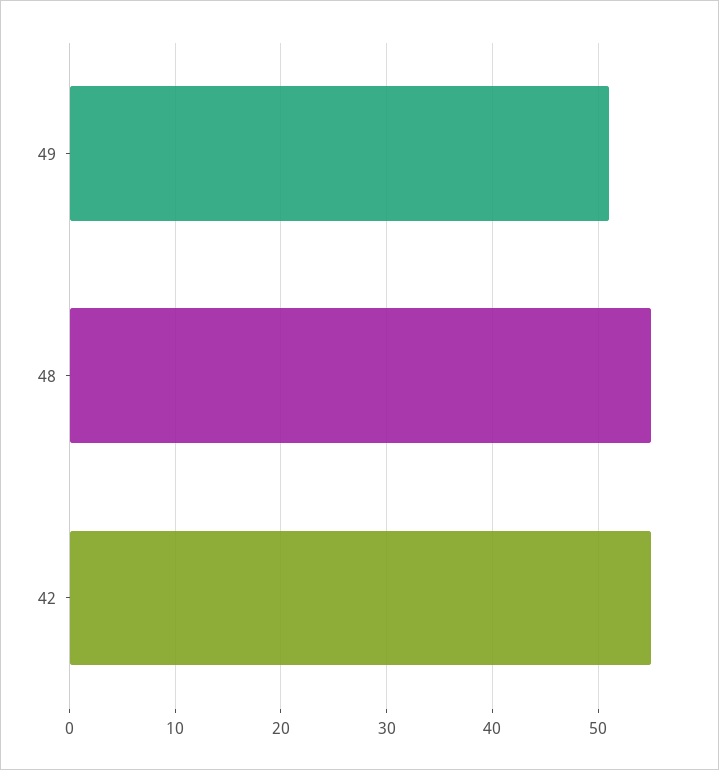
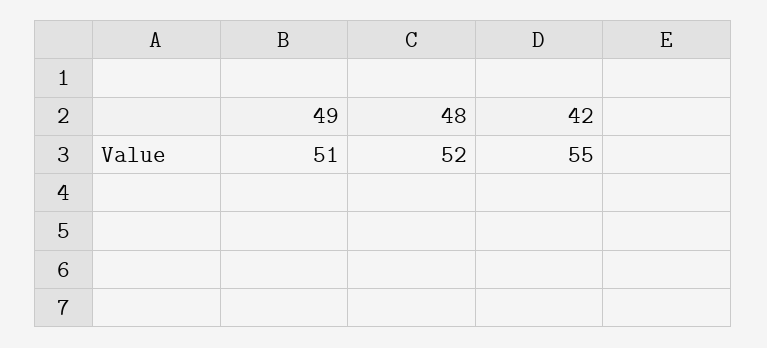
  {
    "49": 51,
-   "48": 55,
+   "48": 52,
    "42": 55
  }

